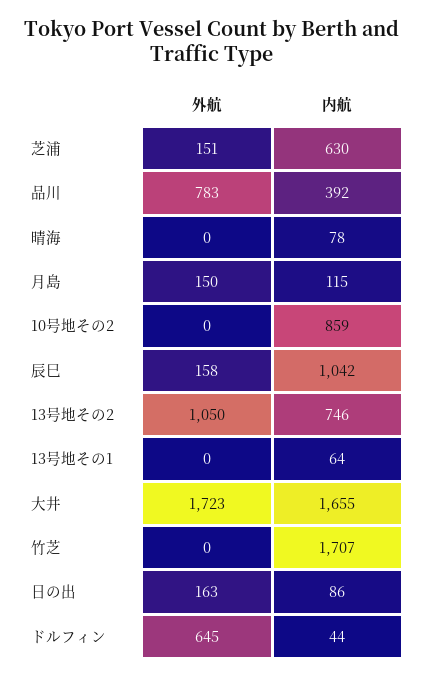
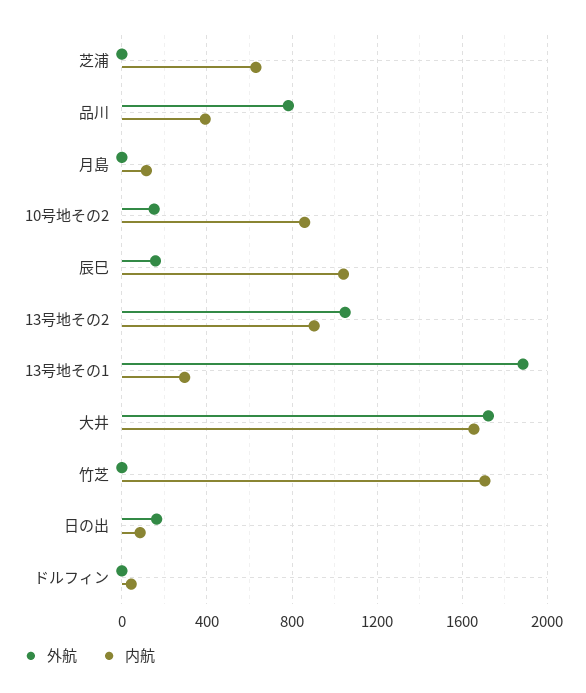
  {
    "外航": {
-     "芝浦": 151,
+     "芝浦": 0,
      "品川": 783,
-     "晴海": 0,
-     "月島": 150,
+     "月島": 0,
-     "10号地その2": 0,
+     "10号地その2": 150,
      "辰巳": 158,
      "13号地その2": 1050,
-     "13号地その1": 0,
+     "13号地その1": 1900,
      "大井": 1723,
      "竹芝": 0,
      "日の出": 163,
-     "ドルフィン": 645
+     "ドルフィン": 0
    },
    "内航": {
      "芝浦": 630,
      "品川": 392,
-     "晴海": 78,
      "月島": 115,
      "10号地その2": 859,
      "辰巳": 1042,
-     "13号地その2": 746,
+     "13号地その2": 900,
-     "13号地その1": 64,
+     "13号地その1": 300,
      "大井": 1655,
      "竹芝": 1707,
      "日の出": 86,
      "ドルフィン": 44
    }
  }

